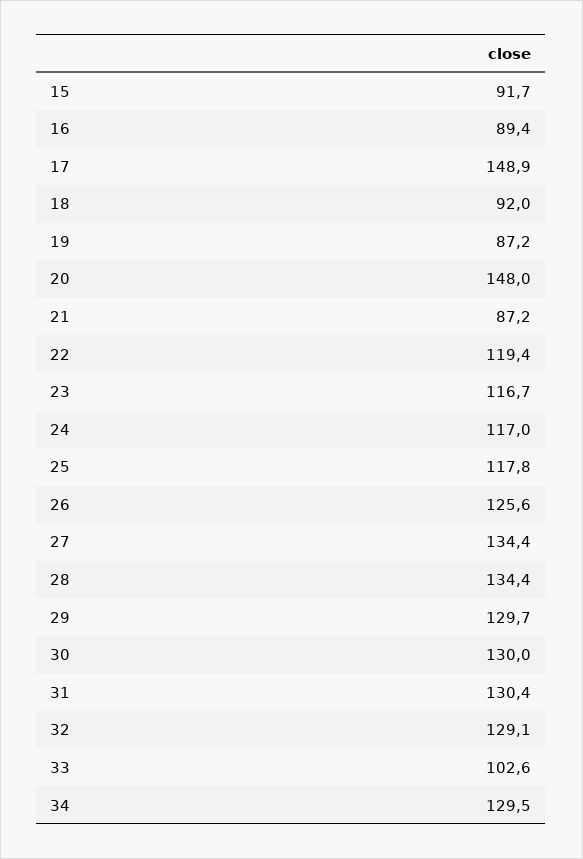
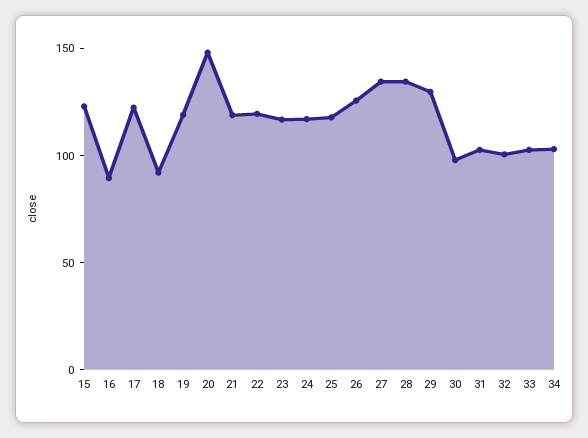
  {
-   "15": 91.7,
+   "15": 120,
    "16": 89.4,
-   "17": 148.9,
+   "17": 120,
    "18": 92,
-   "19": 87.2,
+   "19": 120,
    "20": 148,
-   "21": 87.2,
+   "21": 120,
    "22": 119.4,
    "23": 116.7,
    "24": 117,
    "25": 117.8,
    "26": 125.6,
    "27": 134.4,
    "28": 134.4,
    "29": 129.7,
-   "30": 130,
+   "30": 100,
-   "31": 130.4,
+   "31": 100,
-   "32": 129.1,
+   "32": 100,
    "33": 102.6,
-   "34": 129.5
+   "34": 100
  }

